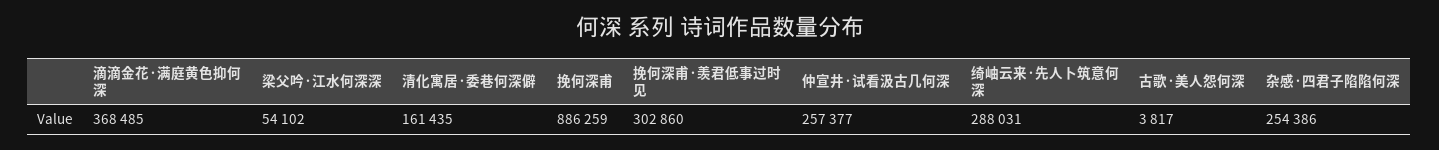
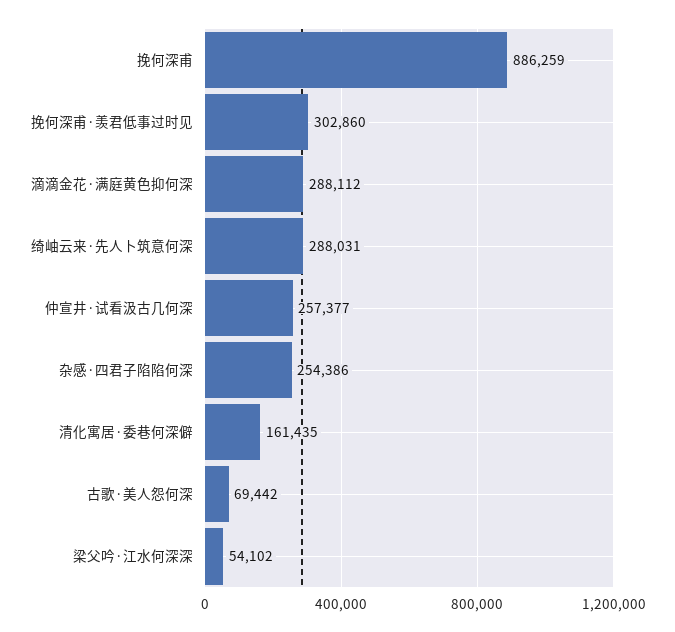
  {
-   "滴滴金花·满庭黄色抑何深": 368485,
+   "滴滴金花·满庭黄色抑何深": 288112,
    "梁父吟·江水何深深": 54102,
    "清化寓居·委巷何深僻": 161435,
    "挽何深甫": 886259,
    "挽何深甫·羡君低事过时见": 302860,
    "仲宣井·试看汲古几何深": 257377,
    "绮岫云来·先人卜筑意何深": 288031,
-   "古歌·美人怨何深": 3817,
+   "古歌·美人怨何深": 69442,
    "杂感·四君子陷陷何深": 254386
  }

